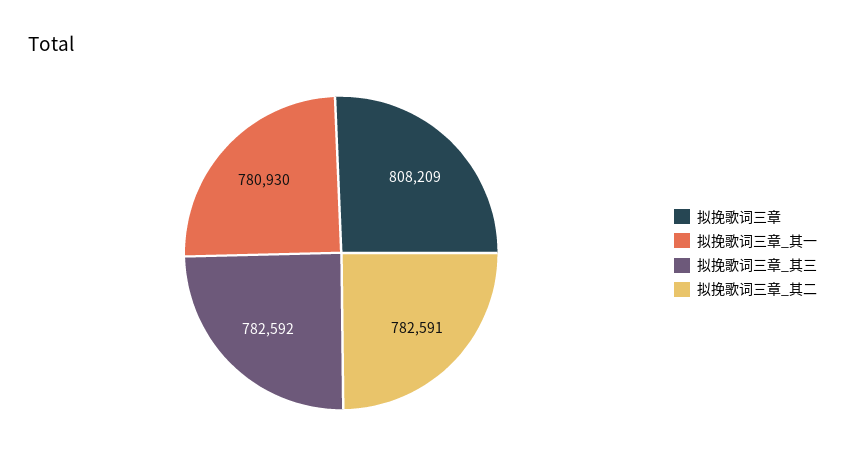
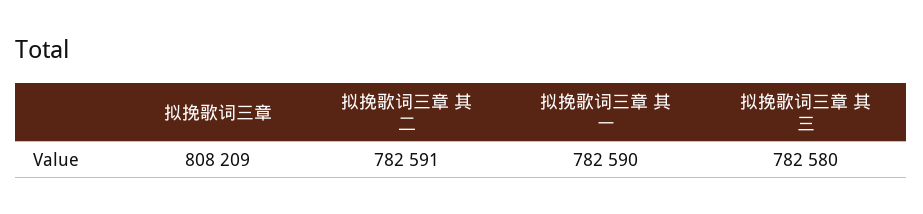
  {
    "拟挽歌词三章": 808209,
-   "拟挽歌词三章_其一": 780930,
+   "拟挽歌词三章_其一": 782590,
-   "拟挽歌词三章_其三": 782592,
+   "拟挽歌词三章_其三": 782580,
    "拟挽歌词三章_其二": 782591
  }

